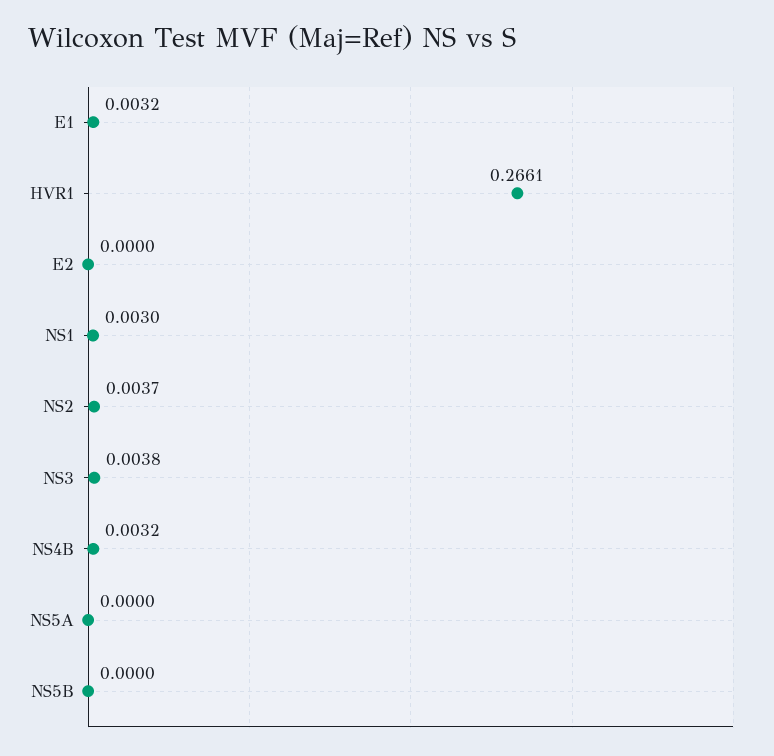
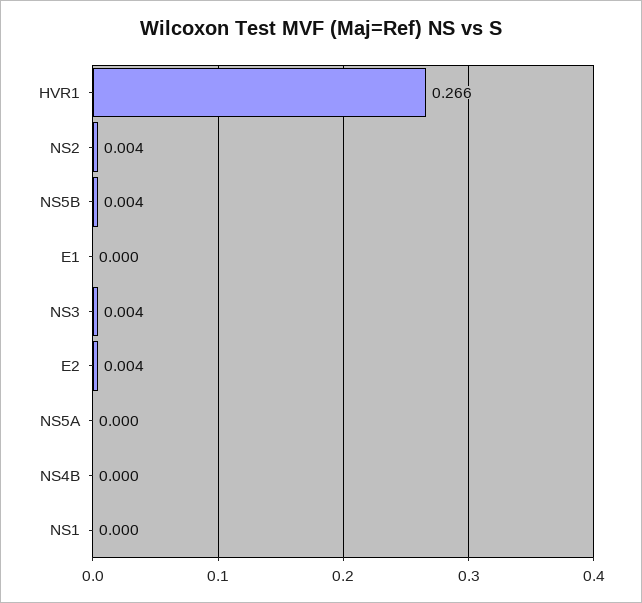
  {
-   "E1": 0.0032,
+   "E1": 0,
    "HVR1": 0.2661,
-   "E2": 0,
+   "E2": 0.004,
-   "NS1": 0.003,
+   "NS1": 0,
    "NS2": 0.0037,
    "NS3": 0.0038,
-   "NS4B": 0.0032,
+   "NS4B": 0,
    "NS5A": 0,
-   "NS5B": 0
+   "NS5B": 0.004
  }

